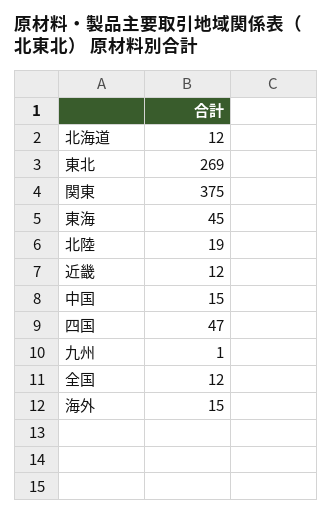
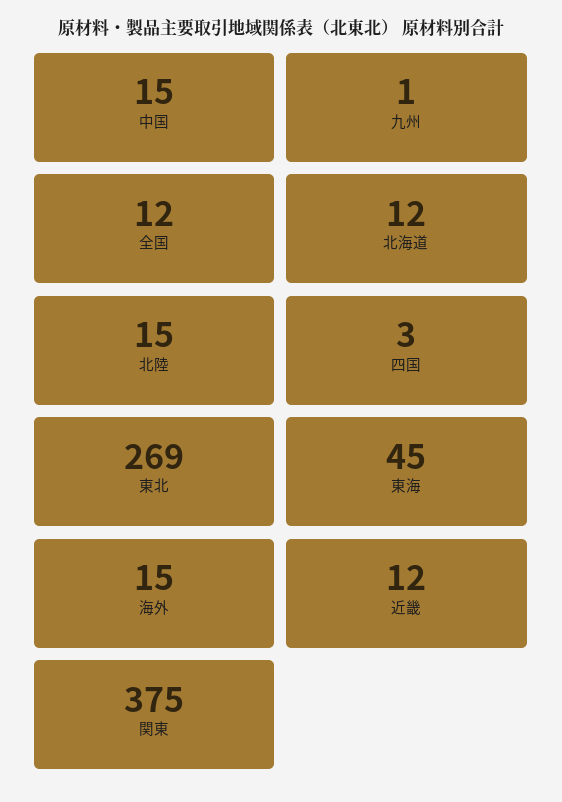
  {
    "北海道": 12,
    "東北": 269,
    "関東": 375,
    "東海": 45,
-   "北陸": 19,
+   "北陸": 15,
    "近畿": 12,
    "中国": 15,
-   "四国": 47,
+   "四国": 3,
    "九州": 1,
    "全国": 12,
    "海外": 15
  }

